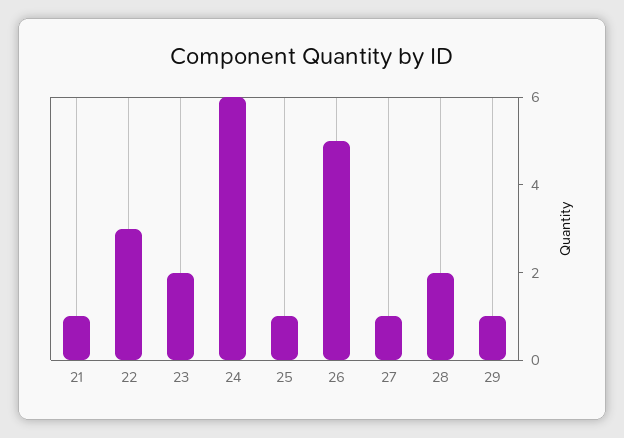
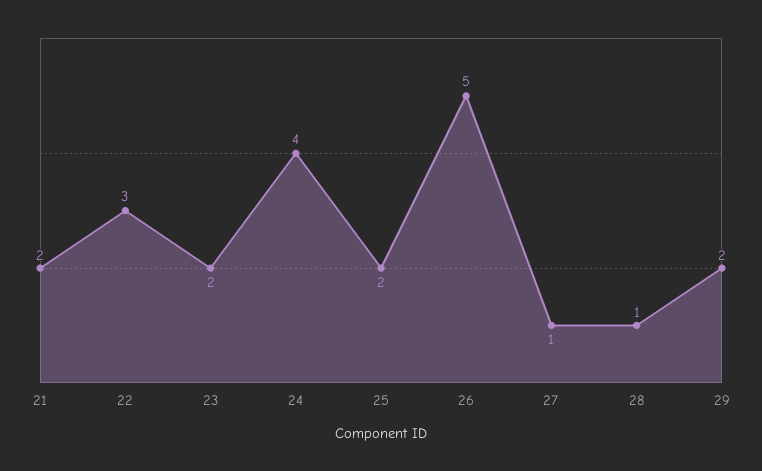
  {
-   "21": 1,
+   "21": 2,
    "22": 3,
    "23": 2,
-   "24": 6,
+   "24": 4,
-   "25": 1,
+   "25": 2,
    "26": 5,
    "27": 1,
-   "28": 2,
+   "28": 1,
-   "29": 1
+   "29": 2
  }

